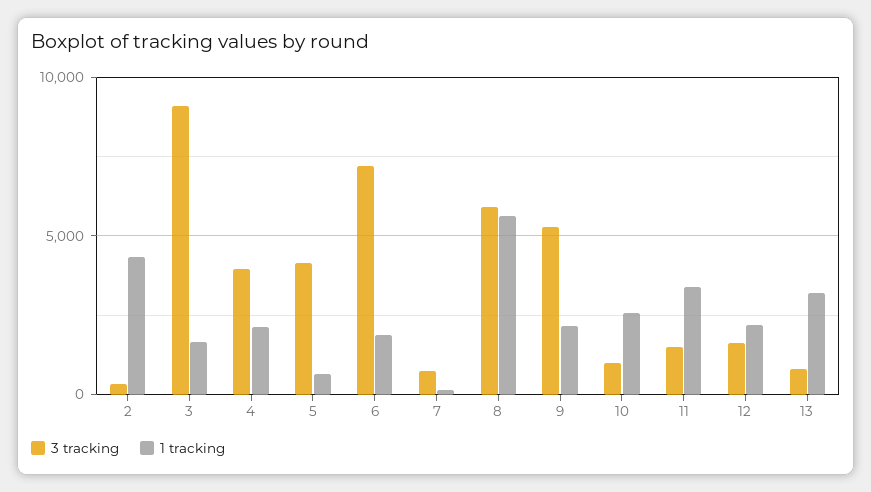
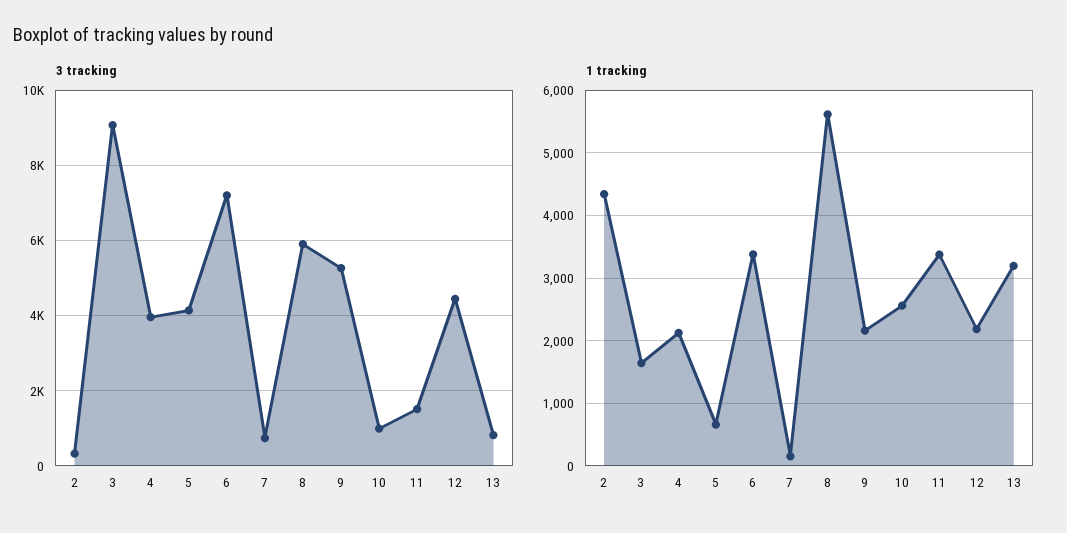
  {
    "3 tracking": {
      "2": 400,
      "3": 9000,
      "4": 4000,
      "5": 4200,
      "6": 7200,
      "7": 800,
      "8": 6000,
      "9": 5200,
      "10": 1000,
      "11": 1600,
-     "12": 1500,
+     "12": 4400,
      "13": 800
    },
    "1 tracking": {
      "2": 4300,
      "3": 1600,
      "4": 2100,
      "5": 700,
-     "6": 2000,
+     "6": 3400,
      "7": 200,
      "8": 5600,
      "9": 2200,
      "10": 2600,
      "11": 3400,
      "12": 2200,
      "13": 3200
    }
  }

